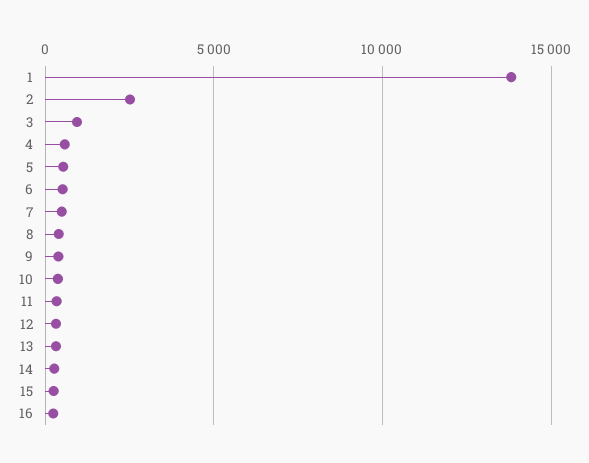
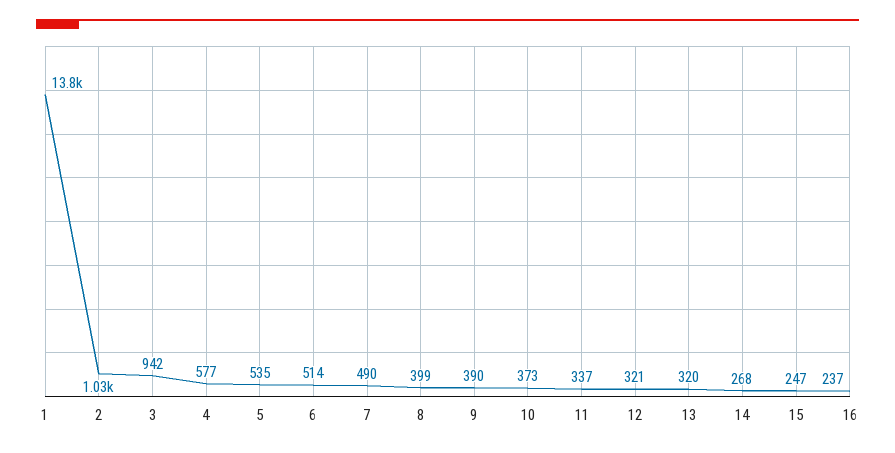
  {
    "1": 13800,
-   "2": 2500,
+   "2": 1030,
    "3": 942,
    "4": 577,
    "5": 535,
    "6": 514,
    "7": 490,
    "8": 399,
    "9": 390,
    "10": 373,
    "11": 337,
    "12": 321,
    "13": 320,
    "14": 268,
    "15": 247,
    "16": 237
  }

